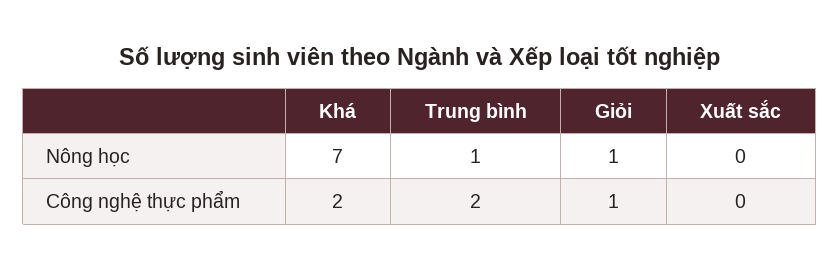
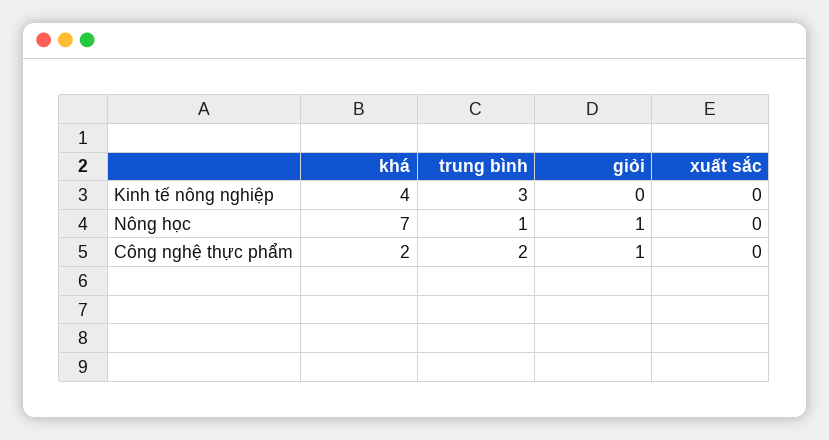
  {
    "Khá": {
      "Nông học": 7,
-     "Công nghệ thực phẩm": 2
+     "Công nghệ thực phẩm": 2,
+     "Kinh tế nông nghiệp": 4
    },
    "Trung bình": {
      "Nông học": 1,
-     "Công nghệ thực phẩm": 2
+     "Công nghệ thực phẩm": 2,
+     "Kinh tế nông nghiệp": 3
    },
    "Giỏi": {
      "Nông học": 1,
-     "Công nghệ thực phẩm": 1
+     "Công nghệ thực phẩm": 1,
+     "Kinh tế nông nghiệp": 0
    },
    "Xuất sắc": {
      "Nông học": 0,
-     "Công nghệ thực phẩm": 0
+     "Công nghệ thực phẩm": 0,
+     "Kinh tế nông nghiệp": 0
    }
  }

